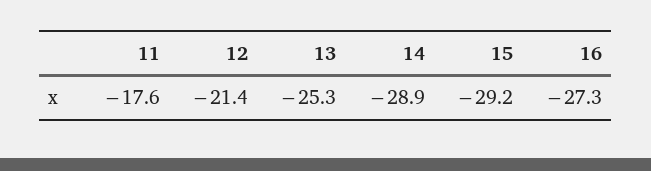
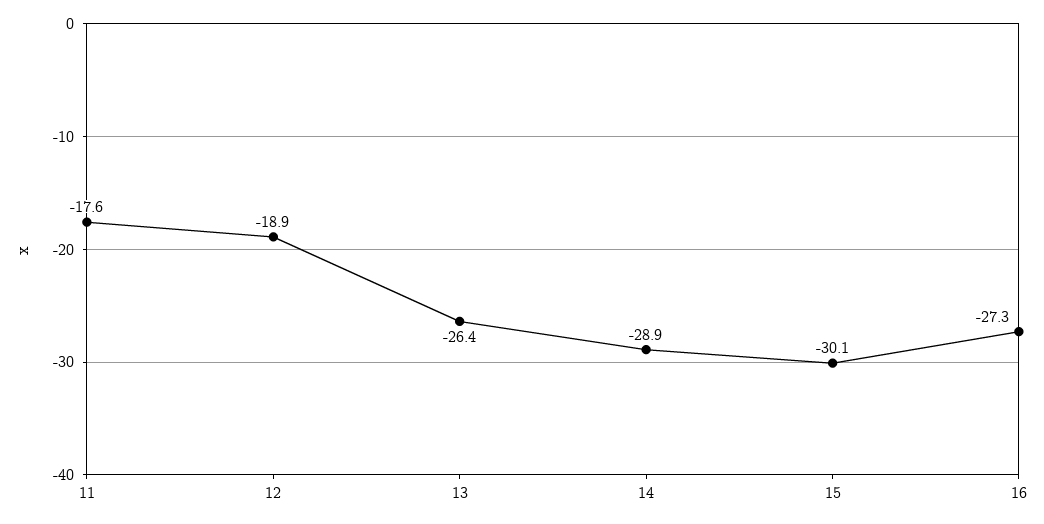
  {
    "11": -17.6,
-   "12": -21.4,
+   "12": -18.9,
-   "13": -25.3,
+   "13": -26.4,
    "14": -28.9,
-   "15": -29.2,
+   "15": -30.1,
    "16": -27.3
  }

